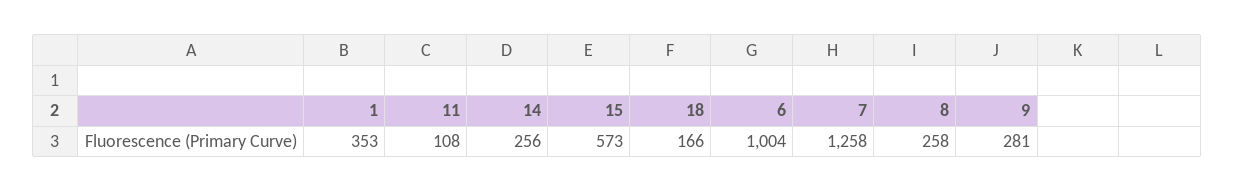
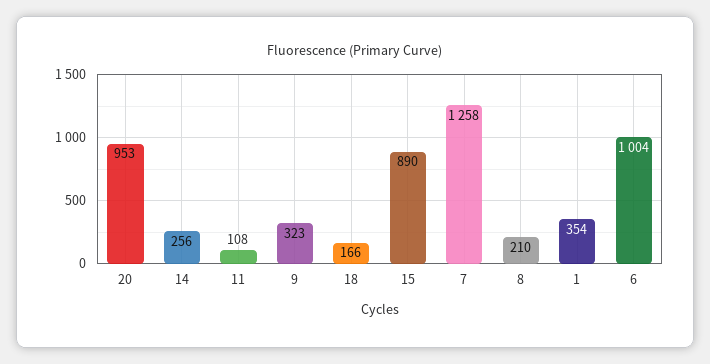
  {
-   "1": 353,
+   "1": 354,
    "11": 108,
    "14": 256,
-   "15": 573,
+   "15": 890,
    "18": 166,
    "6": 1004,
    "7": 1258,
-   "8": 258,
+   "8": 210,
-   "9": 281
+   "9": 323,
+   "20": 953
  }

